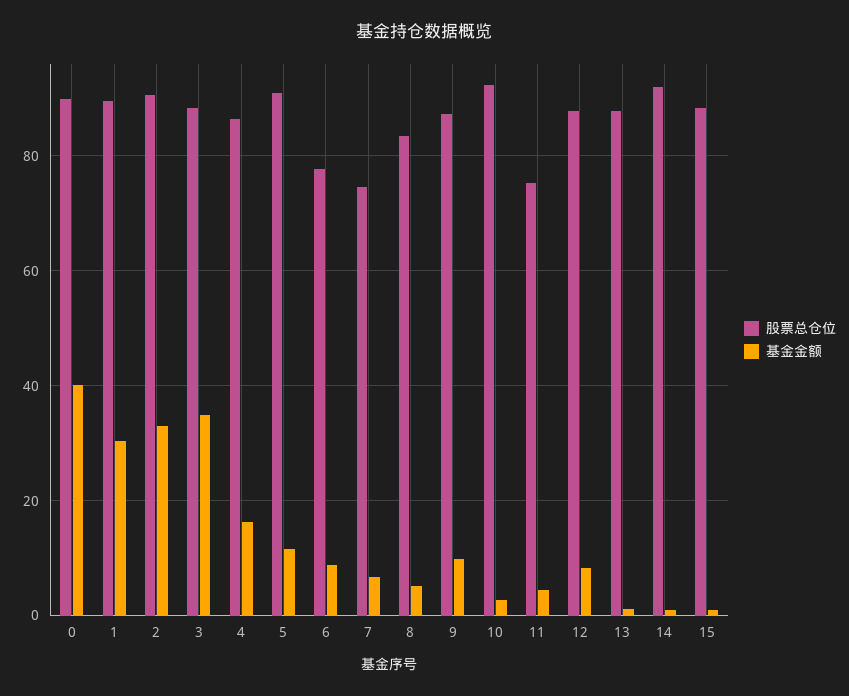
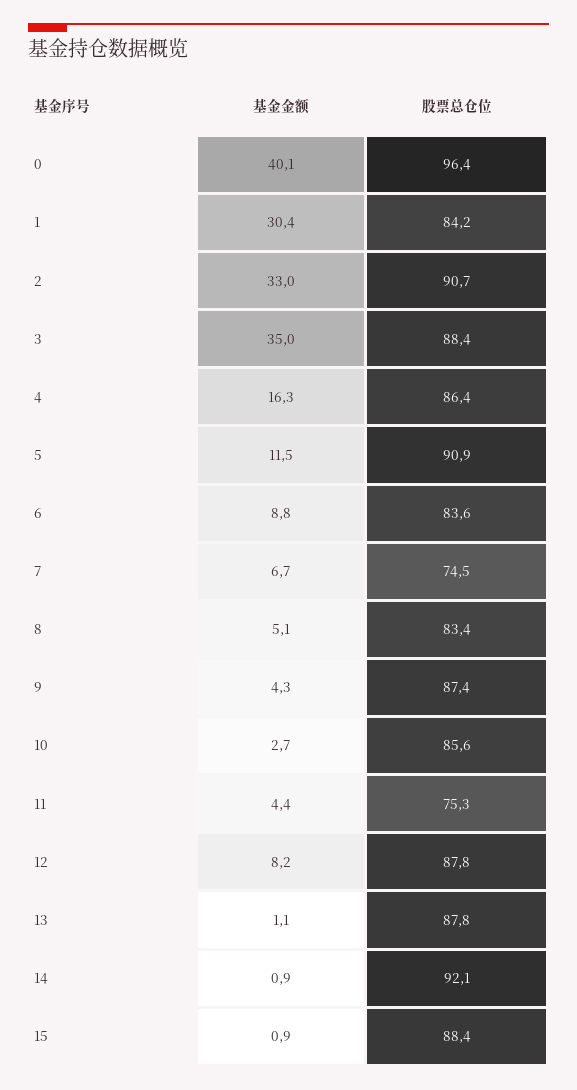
  {
    "股票总仓位": {
-     "0": 90,
+     "0": 96.4,
-     "1": 90,
+     "1": 84.2,
      "2": 90.7,
      "3": 88.4,
      "4": 86.4,
      "5": 90.9,
-     "6": 78,
+     "6": 83.6,
      "7": 74.5,
      "8": 83.4,
      "9": 87.4,
-     "10": 92,
+     "10": 85.6,
      "11": 75.3,
      "12": 87.8,
      "13": 87.8,
      "14": 92.1,
      "15": 88.4
    },
    "基金金额": {
      "0": 40.1,
      "1": 30.4,
      "2": 33,
      "3": 35,
      "4": 16.3,
      "5": 11.5,
      "6": 8.8,
      "7": 6.7,
      "8": 5.1,
-     "9": 10,
+     "9": 4.3,
      "10": 2.7,
      "11": 4.4,
      "12": 8.2,
      "13": 1.1,
      "14": 0.9,
      "15": 0.9
    }
  }

